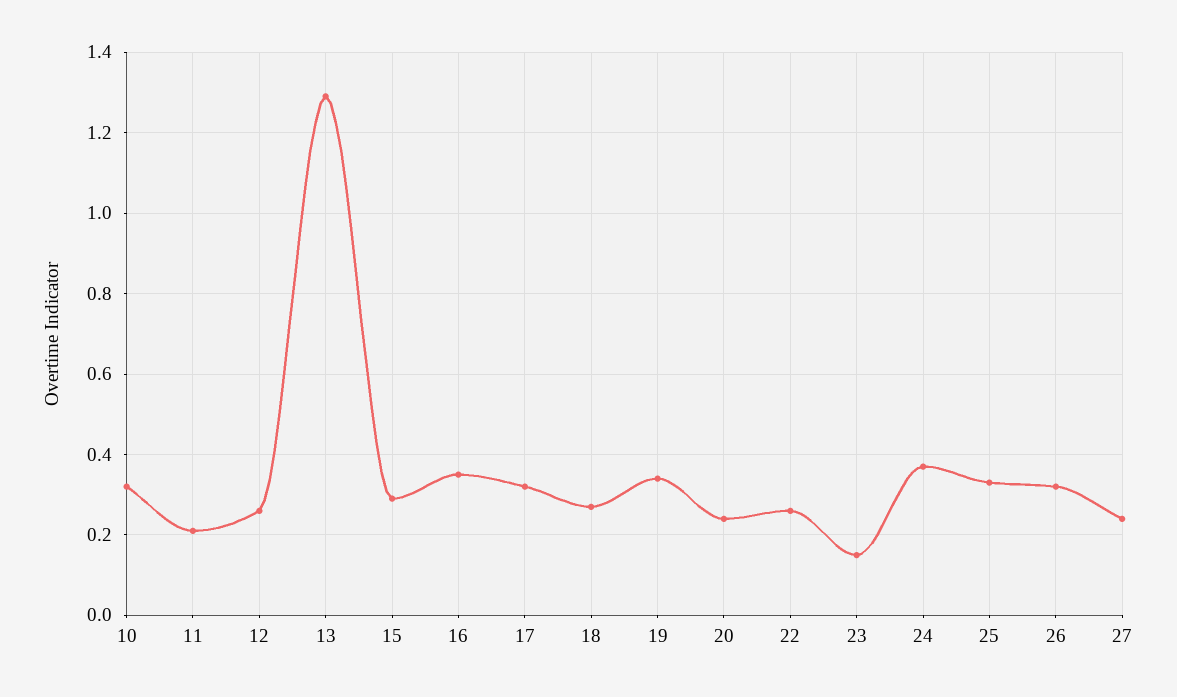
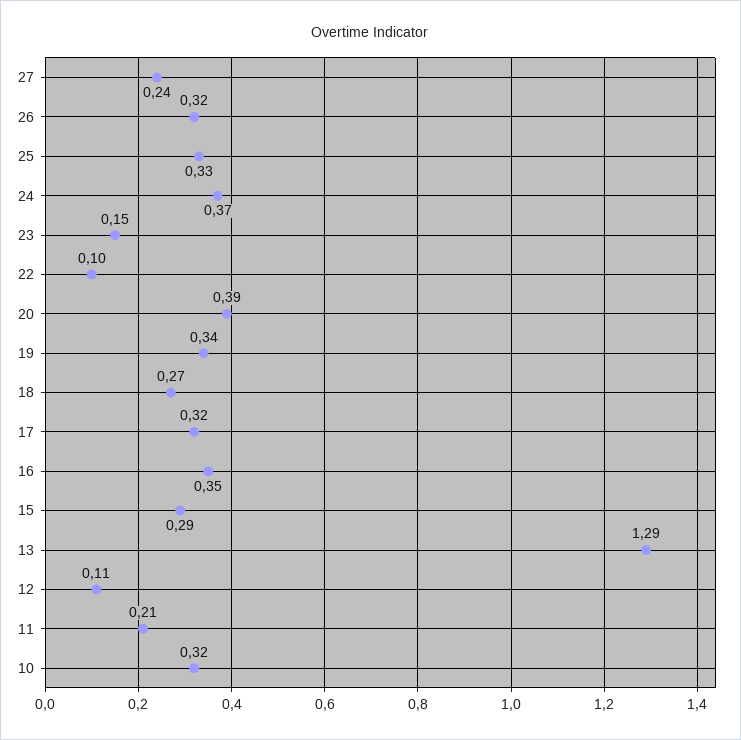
  {
    "10": 0.32,
    "11": 0.21,
-   "12": 0.25,
+   "12": 0.11,
    "13": 1.29,
    "15": 0.29,
    "16": 0.35,
    "17": 0.32,
    "18": 0.27,
    "19": 0.34,
-   "20": 0.25,
+   "20": 0.39,
-   "22": 0.25,
+   "22": 0.1,
    "23": 0.15,
    "24": 0.37,
    "25": 0.33,
    "26": 0.32,
    "27": 0.24
  }

